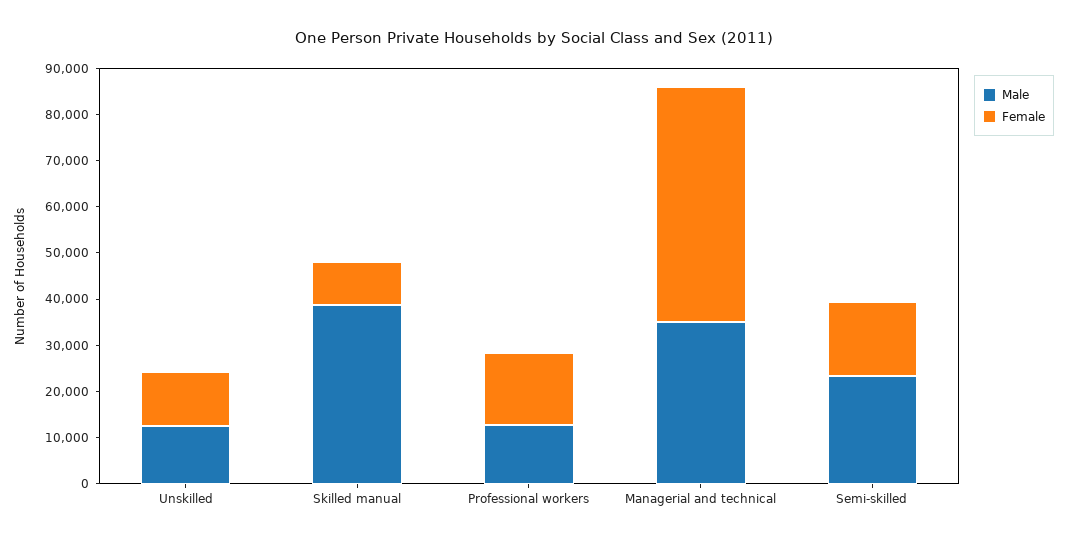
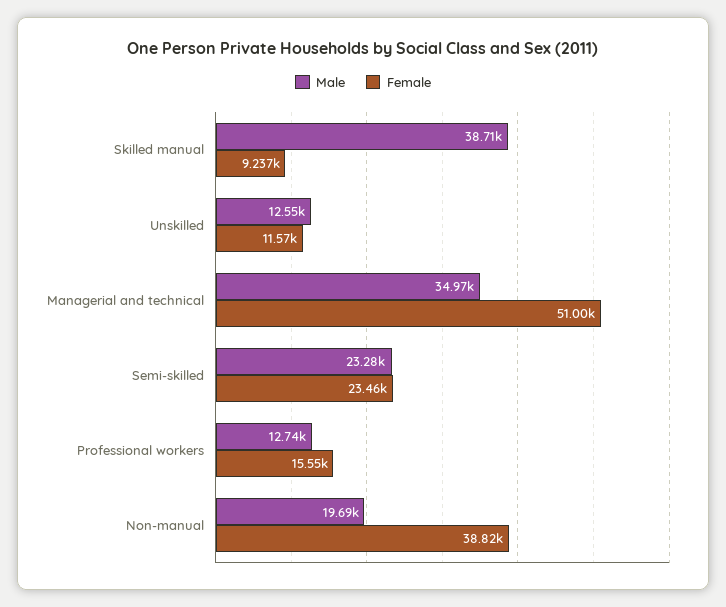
  {
    "Male": {
      "Unskilled": 12550,
      "Skilled manual": 38710,
      "Professional workers": 12740,
      "Managerial and technical": 34970,
-     "Semi-skilled": 23280
+     "Semi-skilled": 23280,
+     "Non-manual": 19690
    },
    "Female": {
      "Unskilled": 11570,
      "Skilled manual": 9237,
      "Professional workers": 15550,
      "Managerial and technical": 51000,
-     "Semi-skilled": 16000
+     "Semi-skilled": 23460,
+     "Non-manual": 38820
    }
  }

